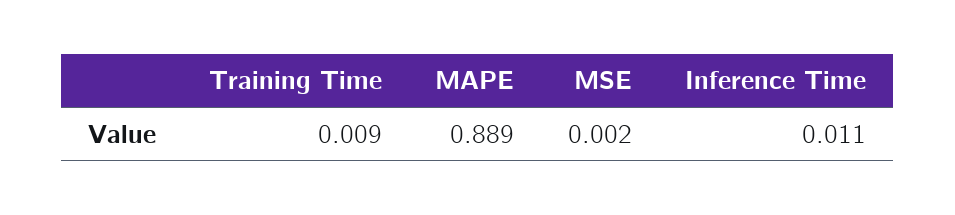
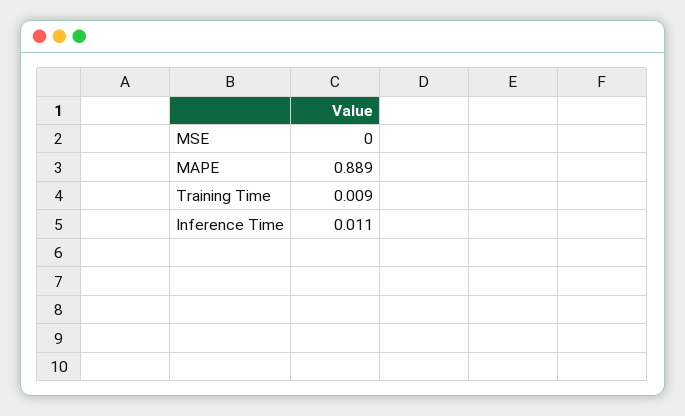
  {
    "Training Time": 0.009,
    "MAPE": 0.889,
-   "MSE": 0.002,
+   "MSE": 0,
    "Inference Time": 0.011
  }

